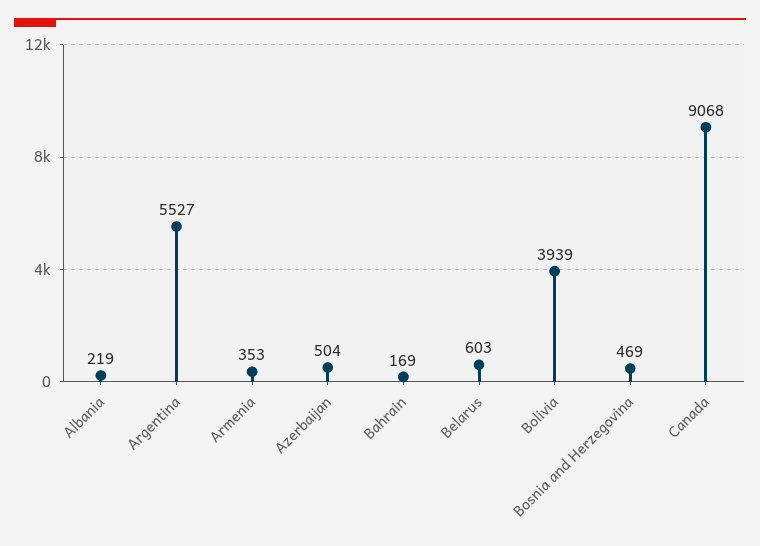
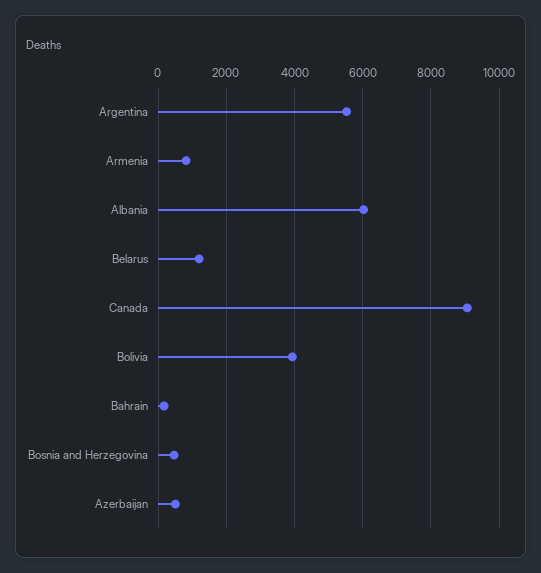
  {
-   "Albania": 219,
+   "Albania": 6000,
    "Argentina": 5527,
-   "Armenia": 353,
+   "Armenia": 800,
    "Azerbaijan": 504,
    "Bahrain": 169,
-   "Belarus": 603,
+   "Belarus": 1200,
    "Bolivia": 3939,
    "Bosnia and Herzegovina": 469,
    "Canada": 9068
  }

